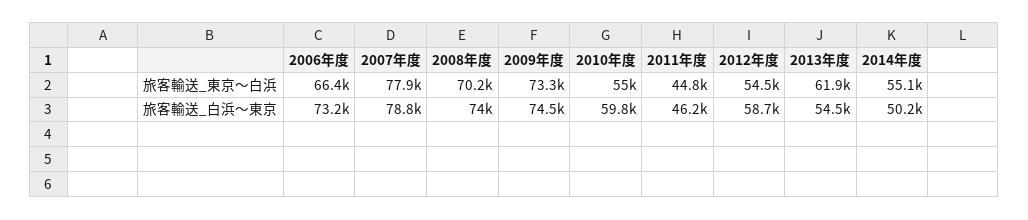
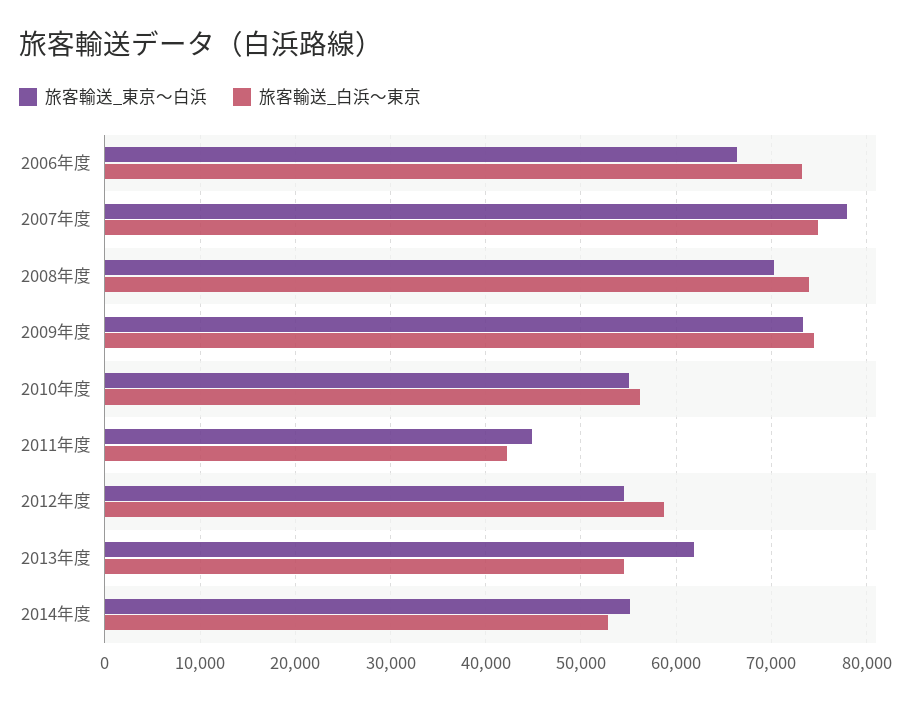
  {
    "旅客輸送_東京～白浜": {
      "2006年度": 66400,
      "2007年度": 77900,
      "2008年度": 70200,
      "2009年度": 73300,
      "2010年度": 55000,
      "2011年度": 44800,
      "2012年度": 54500,
      "2013年度": 61900,
      "2014年度": 55100
    },
    "旅客輸送_白浜～東京": {
      "2006年度": 73200,
-     "2007年度": 78800,
+     "2007年度": 75000,
      "2008年度": 74000,
      "2009年度": 74500,
-     "2010年度": 59800,
+     "2010年度": 56000,
-     "2011年度": 46200,
+     "2011年度": 42000,
      "2012年度": 58700,
      "2013年度": 54500,
-     "2014年度": 50200
+     "2014年度": 53000
    }
  }

